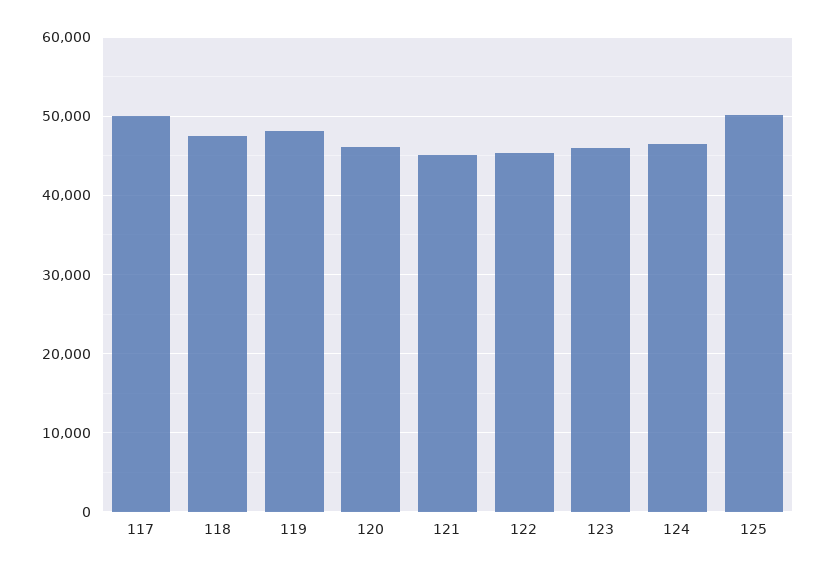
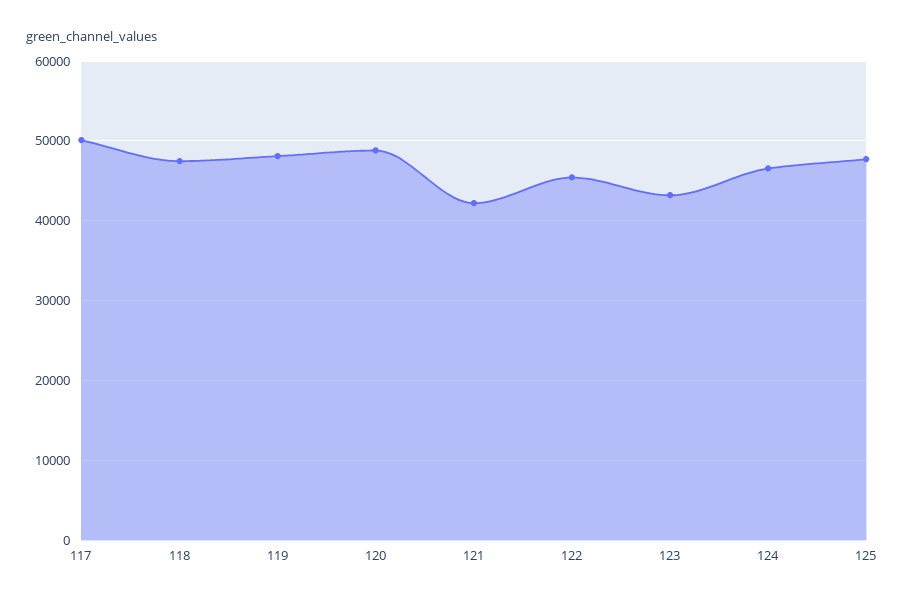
  {
    "117": 50000,
    "118": 47000,
    "119": 48000,
-   "120": 46000,
+   "120": 49000,
-   "121": 45000,
+   "121": 42000,
    "122": 45000,
-   "123": 46000,
+   "123": 43000,
    "124": 47000,
-   "125": 50000
+   "125": 48000
  }

